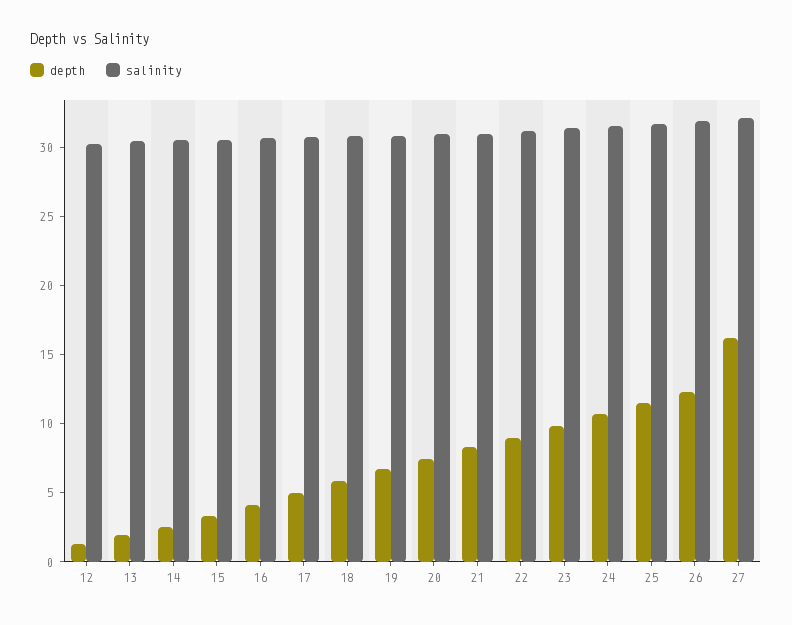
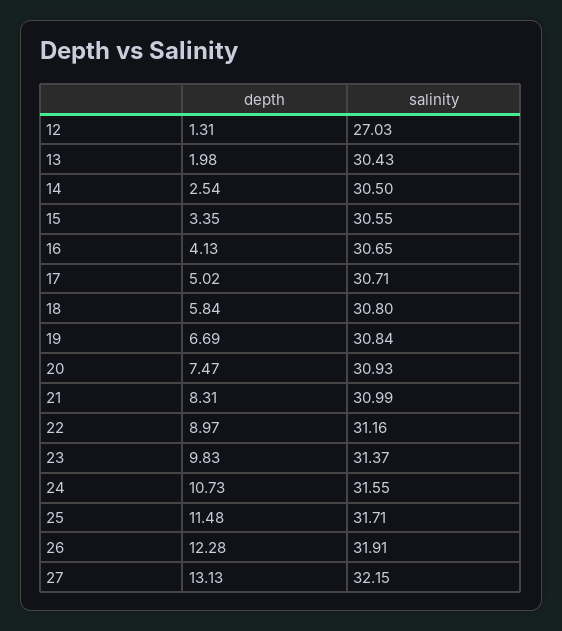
  {
    "depth": {
      "12": 1.31,
      "13": 1.98,
      "14": 2.54,
      "15": 3.35,
      "16": 4.13,
      "17": 5.02,
      "18": 5.84,
      "19": 6.69,
      "20": 7.47,
      "21": 8.31,
      "22": 8.97,
      "23": 9.83,
      "24": 10.73,
      "25": 11.48,
      "26": 12.28,
-     "27": 16
+     "27": 13.13
    },
    "salinity": {
-     "12": 30,
+     "12": 27.03,
      "13": 30.43,
      "14": 30.5,
      "15": 30.55,
      "16": 30.65,
      "17": 30.71,
      "18": 30.8,
      "19": 30.84,
      "20": 30.93,
      "21": 30.99,
      "22": 31.16,
      "23": 31.37,
      "24": 31.55,
      "25": 31.71,
      "26": 31.91,
      "27": 32.15
    }
  }

